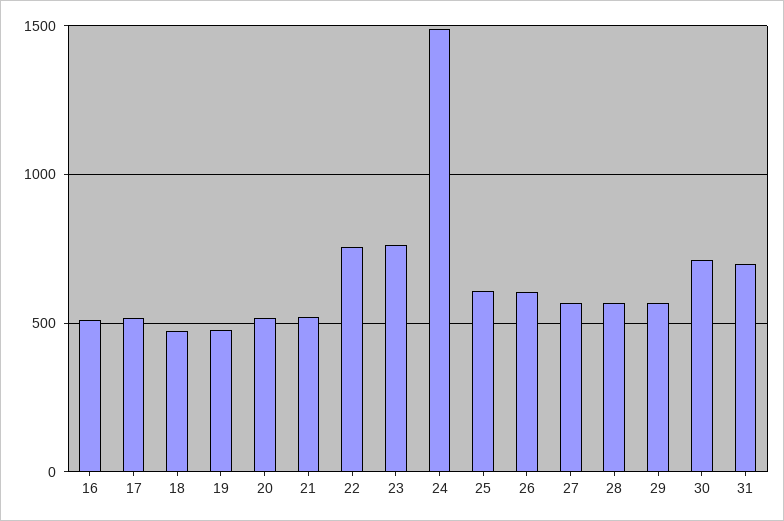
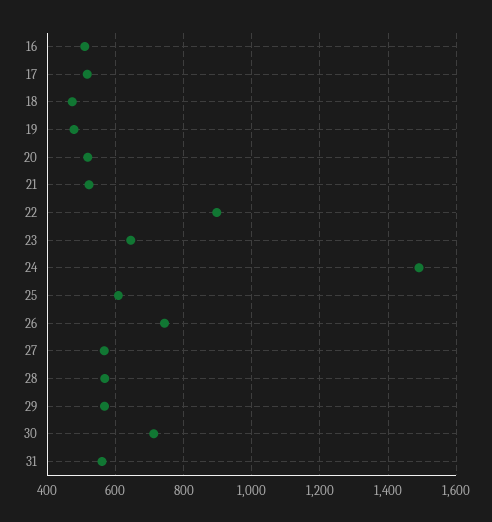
  {
    "16": 520,
    "17": 520,
    "18": 480,
    "19": 480,
    "20": 520,
    "21": 520,
-   "22": 750,
+   "22": 900,
-   "23": 750,
+   "23": 640,
    "24": 1500,
    "25": 600,
-   "26": 600,
+   "26": 740,
    "27": 560,
    "28": 560,
    "29": 560,
    "30": 720,
-   "31": 700
+   "31": 560
  }

